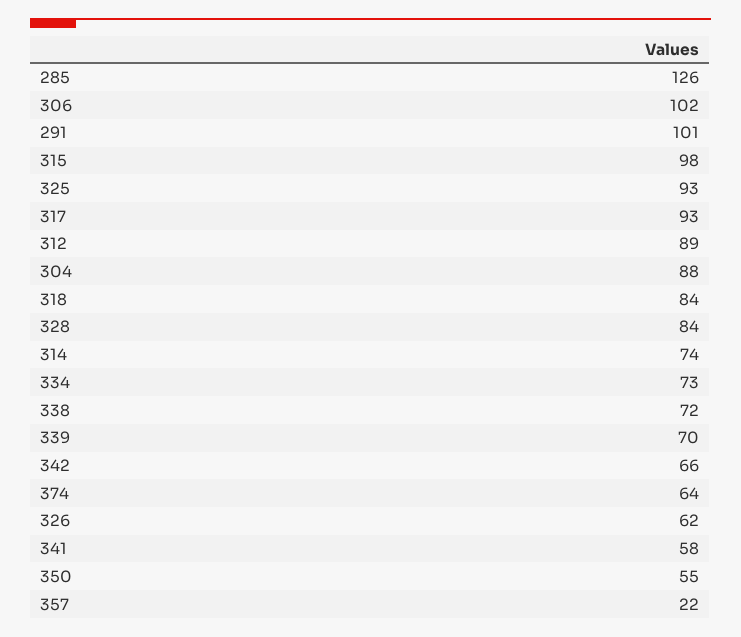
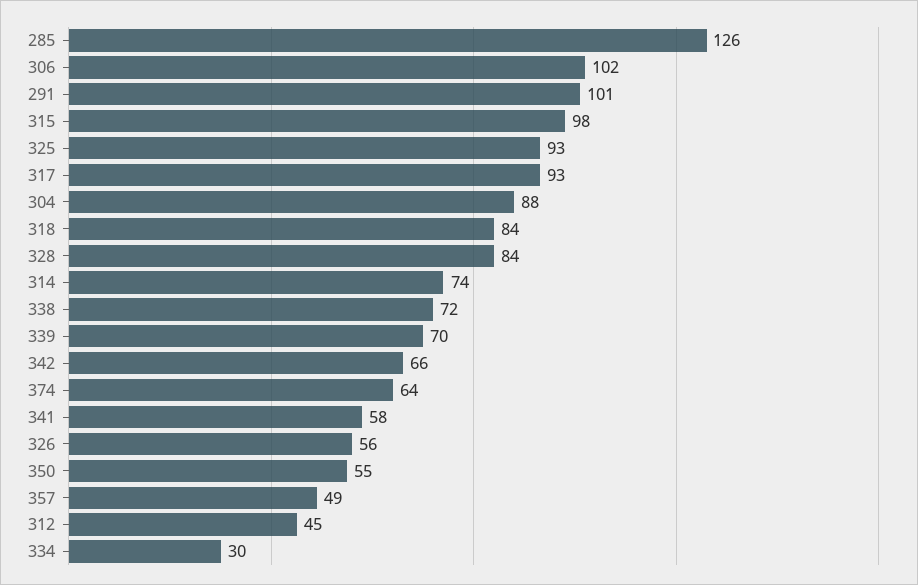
  {
    "285": 126,
    "306": 102,
    "291": 101,
    "315": 98,
    "325": 93,
    "317": 93,
-   "312": 89,
+   "312": 45,
    "304": 88,
    "318": 84,
    "328": 84,
    "314": 74,
-   "334": 73,
+   "334": 30,
    "338": 72,
    "339": 70,
    "342": 66,
    "374": 64,
-   "326": 62,
+   "326": 56,
    "341": 58,
    "350": 55,
-   "357": 22
+   "357": 49
  }

